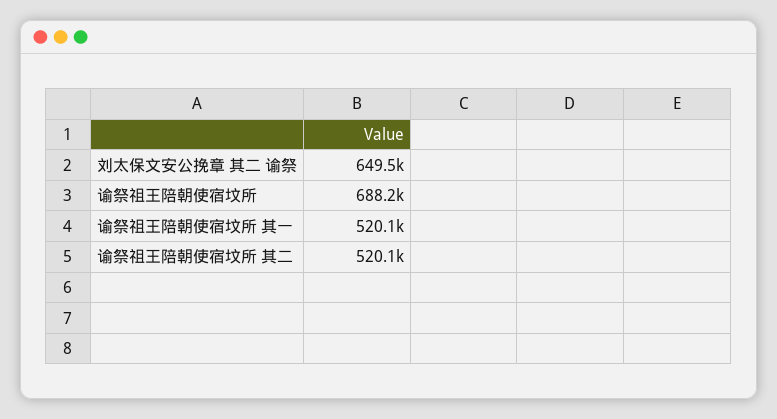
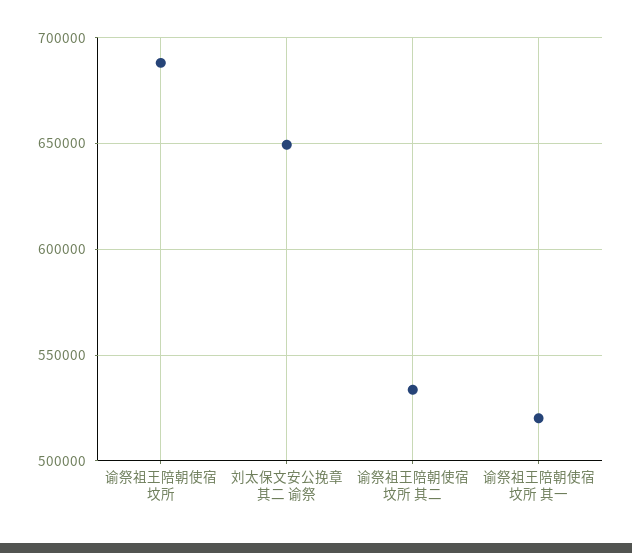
  {
    "刘太保文安公挽章 其二 谕祭": 649500,
    "谕祭祖王陪朝使宿坟所": 688200,
    "谕祭祖王陪朝使宿坟所 其一": 520100,
-   "谕祭祖王陪朝使宿坟所 其二": 520100
+   "谕祭祖王陪朝使宿坟所 其二": 535000
  }

